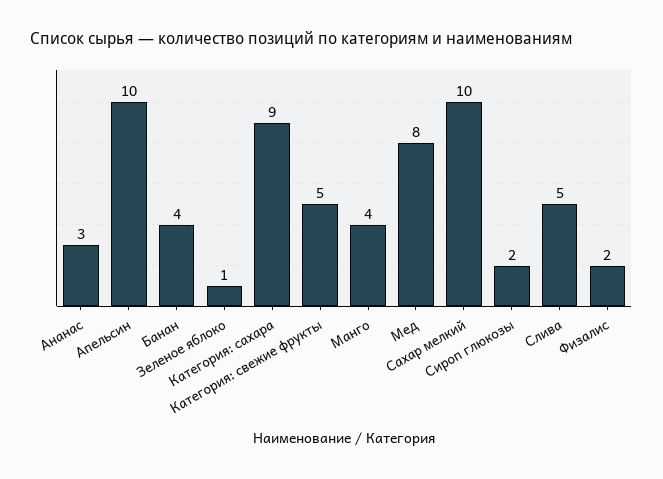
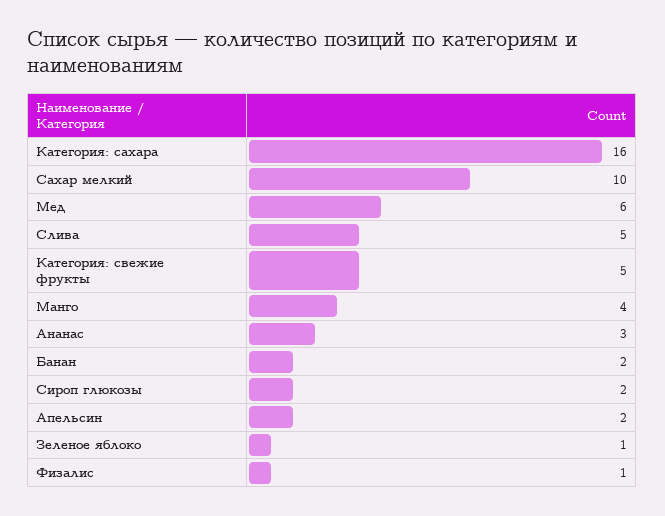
  {
    "Ананас": 3,
-   "Апельсин": 10,
+   "Апельсин": 2,
-   "Банан": 4,
+   "Банан": 2,
    "Зеленое яблоко": 1,
-   "Категория: сахара": 9,
+   "Категория: сахара": 16,
    "Категория: свежие фрукты": 5,
    "Манго": 4,
-   "Мед": 8,
+   "Мед": 6,
    "Сахар мелкий": 10,
    "Сироп глюкозы": 2,
    "Слива": 5,
-   "Физалис": 2
+   "Физалис": 1
  }

